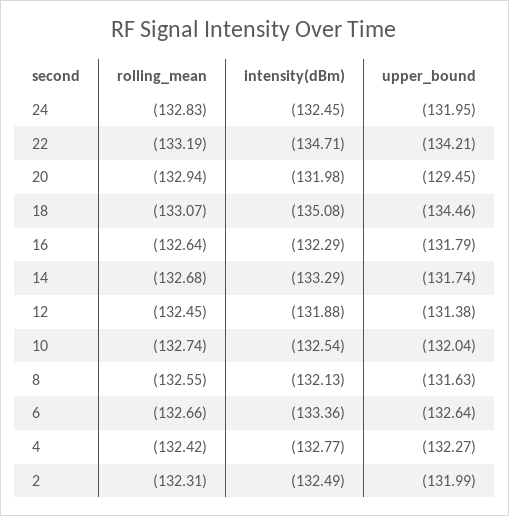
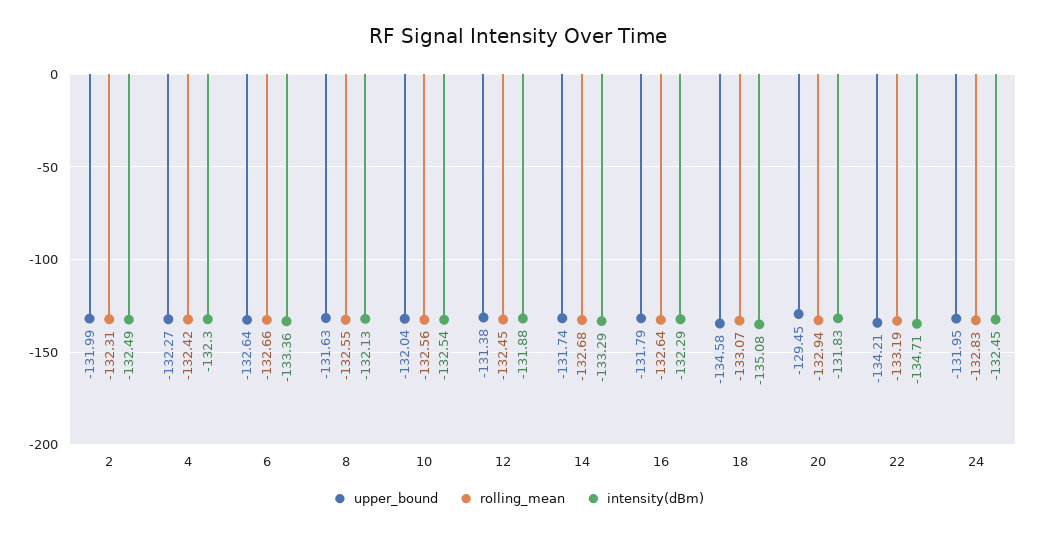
  {
    "rolling_mean": {
      "24": -132.83,
      "22": -133.19,
      "20": -132.94,
      "18": -133.07,
      "16": -132.64,
      "14": -132.68,
      "12": -132.45,
-     "10": -132.74,
+     "10": -132.56,
      "8": -132.55,
      "6": -132.66,
      "4": -132.42,
      "2": -132.31
    },
    "intensity(dBm)": {
      "24": -132.45,
      "22": -134.71,
-     "20": -131.98,
+     "20": -131.83,
      "18": -135.08,
      "16": -132.29,
      "14": -133.29,
      "12": -131.88,
      "10": -132.54,
      "8": -132.13,
      "6": -133.36,
-     "4": -132.77,
+     "4": -132.3,
      "2": -132.49
    },
    "upper_bound": {
      "24": -131.95,
      "22": -134.21,
      "20": -129.45,
-     "18": -134.46,
+     "18": -134.58,
      "16": -131.79,
      "14": -131.74,
      "12": -131.38,
      "10": -132.04,
      "8": -131.63,
      "6": -132.64,
      "4": -132.27,
      "2": -131.99
    }
  }

